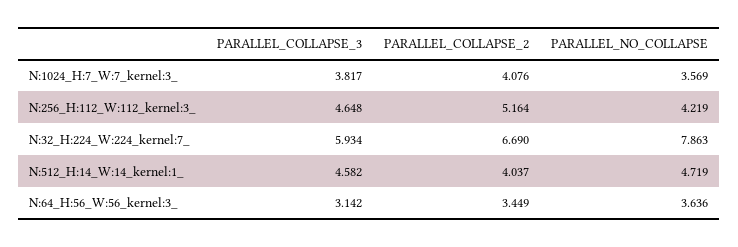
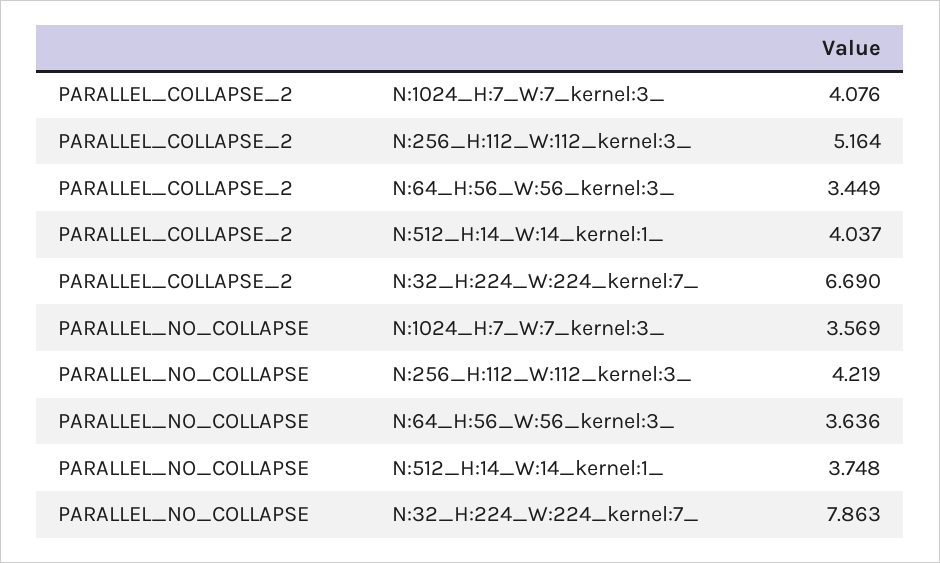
  {
-   "PARALLEL_COLLAPSE_3": {
-     "N:1024_H:7_W:7_kernel:3_": 3.817,
-     "N:256_H:112_W:112_kernel:3_": 4.648,
-     "N:32_H:224_W:224_kernel:7_": 5.934,
-     "N:512_H:14_W:14_kernel:1_": 4.582,
-     "N:64_H:56_W:56_kernel:3_": 3.142
-   },
    "PARALLEL_COLLAPSE_2": {
      "N:1024_H:7_W:7_kernel:3_": 4.076,
      "N:256_H:112_W:112_kernel:3_": 5.164,
      "N:32_H:224_W:224_kernel:7_": 6.69,
      "N:512_H:14_W:14_kernel:1_": 4.037,
      "N:64_H:56_W:56_kernel:3_": 3.449
    },
    "PARALLEL_NO_COLLAPSE": {
      "N:1024_H:7_W:7_kernel:3_": 3.569,
      "N:256_H:112_W:112_kernel:3_": 4.219,
      "N:32_H:224_W:224_kernel:7_": 7.863,
-     "N:512_H:14_W:14_kernel:1_": 4.719,
+     "N:512_H:14_W:14_kernel:1_": 3.748,
      "N:64_H:56_W:56_kernel:3_": 3.636
    }
  }

